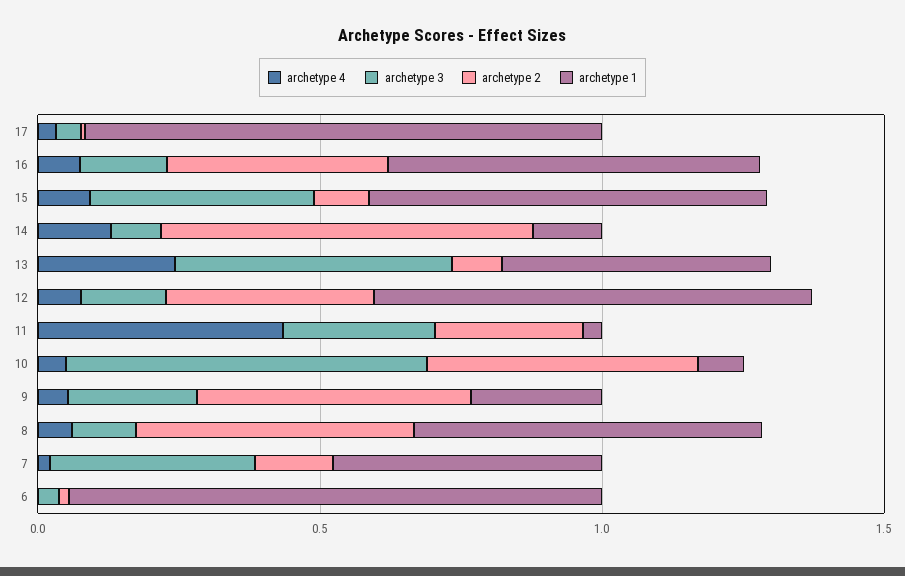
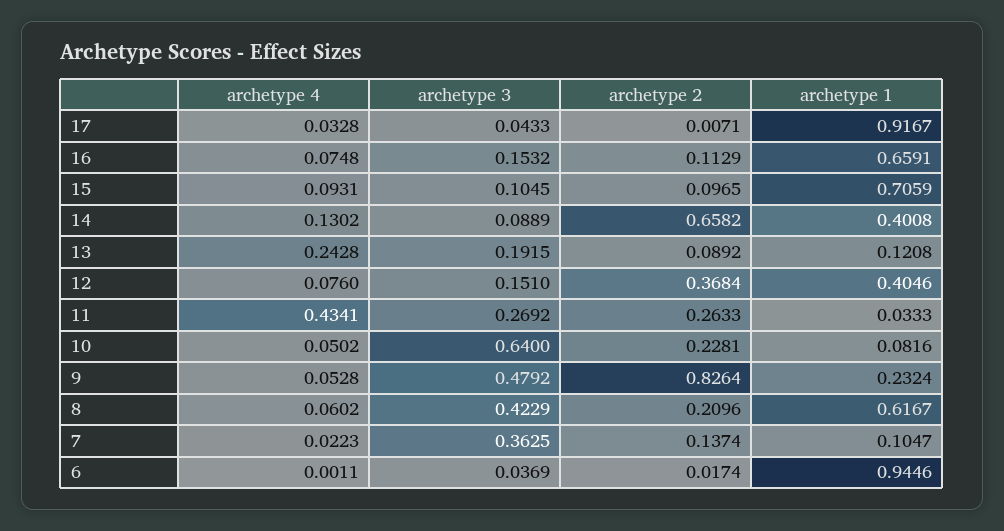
  {
    "archetype 4": {
      "17": 0.0328,
      "16": 0.0748,
      "15": 0.0931,
      "14": 0.1302,
      "13": 0.2428,
      "12": 0.076,
      "11": 0.4341,
      "10": 0.0502,
      "9": 0.0528,
      "8": 0.0602,
      "7": 0.0223,
      "6": 0.0011
    },
    "archetype 3": {
      "17": 0.0433,
      "16": 0.1532,
-     "15": 0.4,
+     "15": 0.1045,
      "14": 0.0889,
-     "13": 0.5,
+     "13": 0.1915,
      "12": 0.151,
      "11": 0.2692,
      "10": 0.64,
-     "9": 0.2,
+     "9": 0.4792,
-     "8": 0.1,
+     "8": 0.4229,
      "7": 0.3625,
      "6": 0.0369
    },
    "archetype 2": {
      "17": 0.0071,
-     "16": 0.4,
+     "16": 0.1129,
      "15": 0.0965,
      "14": 0.6582,
      "13": 0.0892,
      "12": 0.3684,
      "11": 0.2633,
-     "10": 0.5,
+     "10": 0.2281,
-     "9": 0.5,
+     "9": 0.8264,
-     "8": 0.5,
+     "8": 0.2096,
      "7": 0.1374,
      "6": 0.0174
    },
    "archetype 1": {
      "17": 0.9167,
      "16": 0.6591,
      "15": 0.7059,
-     "14": 0.1,
+     "14": 0.4008,
-     "13": 0.5,
+     "13": 0.1208,
-     "12": 0.8,
+     "12": 0.4046,
      "11": 0.0333,
      "10": 0.0816,
      "9": 0.2324,
      "8": 0.6167,
-     "7": 0.5,
+     "7": 0.1047,
      "6": 0.9446
    }
  }

